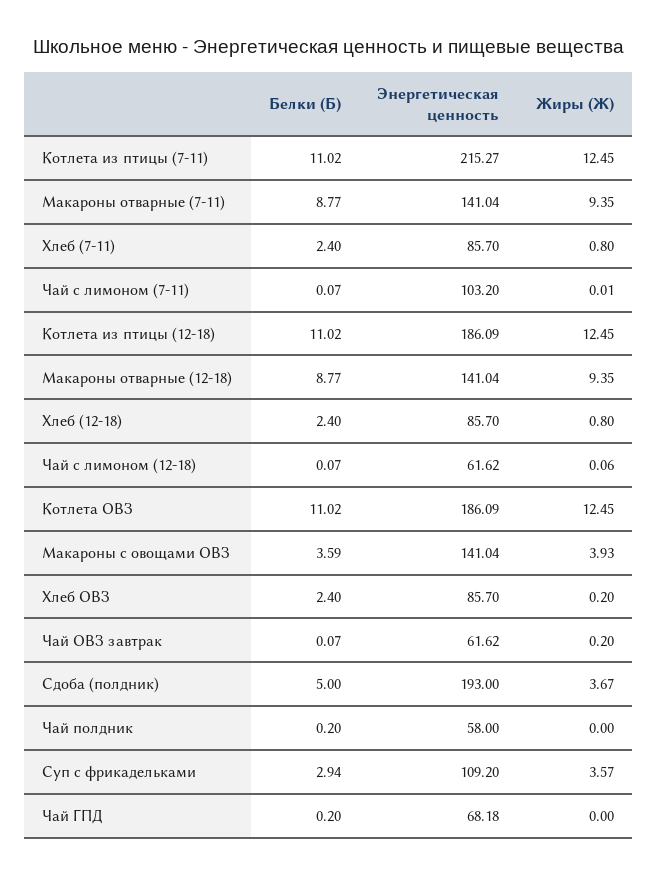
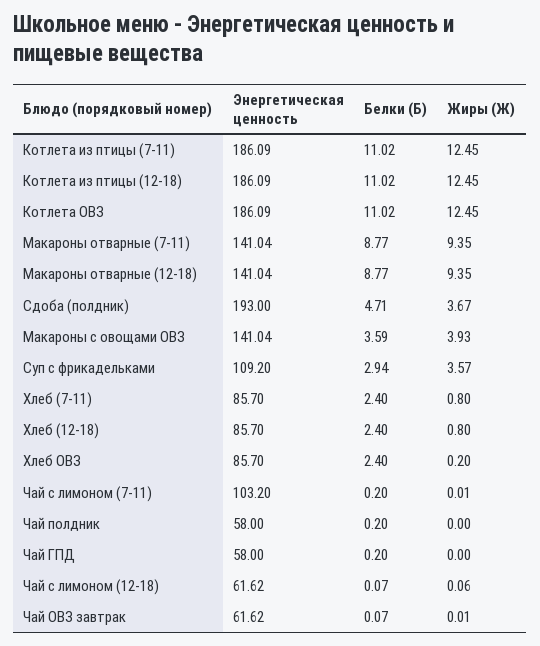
  {
    "Белки (Б)": {
      "Котлета из птицы (7-11)": 11.02,
      "Макароны отварные (7-11)": 8.77,
      "Хлеб (7-11)": 2.4,
-     "Чай с лимоном (7-11)": 0.07,
+     "Чай с лимоном (7-11)": 0.2,
      "Котлета из птицы (12-18)": 11.02,
      "Макароны отварные (12-18)": 8.77,
      "Хлеб (12-18)": 2.4,
      "Чай с лимоном (12-18)": 0.07,
      "Котлета ОВЗ": 11.02,
      "Макароны с овощами ОВЗ": 3.59,
      "Хлеб ОВЗ": 2.4,
      "Чай ОВЗ завтрак": 0.07,
-     "Сдоба (полдник)": 5,
+     "Сдоба (полдник)": 4.71,
      "Чай полдник": 0.2,
      "Суп с фрикадельками": 2.94,
      "Чай ГПД": 0.2
    },
    "Энергетическая ценность": {
-     "Котлета из птицы (7-11)": 215.27,
+     "Котлета из птицы (7-11)": 186.09,
      "Макароны отварные (7-11)": 141.04,
      "Хлеб (7-11)": 85.7,
      "Чай с лимоном (7-11)": 103.2,
      "Котлета из птицы (12-18)": 186.09,
      "Макароны отварные (12-18)": 141.04,
      "Хлеб (12-18)": 85.7,
      "Чай с лимоном (12-18)": 61.62,
      "Котлета ОВЗ": 186.09,
      "Макароны с овощами ОВЗ": 141.04,
      "Хлеб ОВЗ": 85.7,
      "Чай ОВЗ завтрак": 61.62,
      "Сдоба (полдник)": 193,
      "Чай полдник": 58,
      "Суп с фрикадельками": 109.2,
-     "Чай ГПД": 68.18
+     "Чай ГПД": 58
    },
    "Жиры (Ж)": {
      "Котлета из птицы (7-11)": 12.45,
      "Макароны отварные (7-11)": 9.35,
      "Хлеб (7-11)": 0.8,
      "Чай с лимоном (7-11)": 0.01,
      "Котлета из птицы (12-18)": 12.45,
      "Макароны отварные (12-18)": 9.35,
      "Хлеб (12-18)": 0.8,
      "Чай с лимоном (12-18)": 0.06,
      "Котлета ОВЗ": 12.45,
      "Макароны с овощами ОВЗ": 3.93,
      "Хлеб ОВЗ": 0.2,
-     "Чай ОВЗ завтрак": 0.2,
+     "Чай ОВЗ завтрак": 0.01,
      "Сдоба (полдник)": 3.67,
      "Чай полдник": 0,
      "Суп с фрикадельками": 3.57,
      "Чай ГПД": 0
    }
  }

